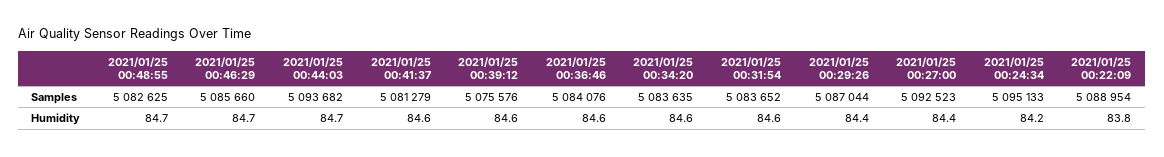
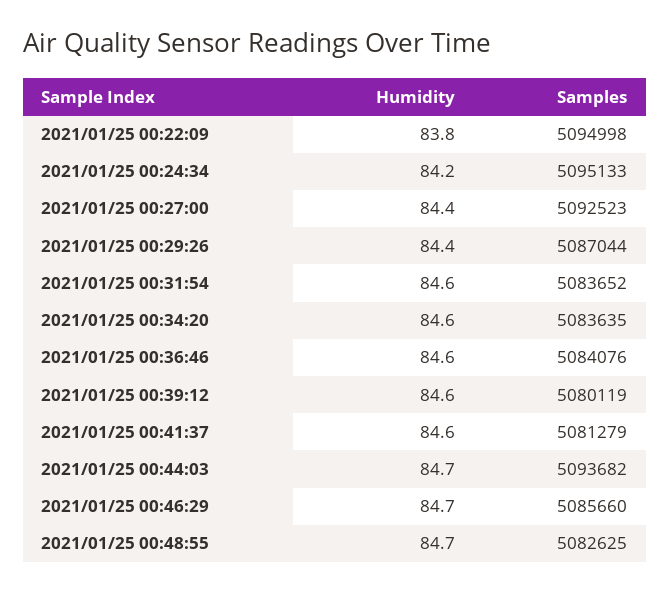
  {
    "2021/01/25 00:48:55": {
      "Samples": 5082625,
      "Humidity": 84.7
    },
    "2021/01/25 00:46:29": {
      "Samples": 5085660,
      "Humidity": 84.7
    },
    "2021/01/25 00:44:03": {
      "Samples": 5093682,
      "Humidity": 84.7
    },
    "2021/01/25 00:41:37": {
      "Samples": 5081279,
      "Humidity": 84.6
    },
    "2021/01/25 00:39:12": {
-     "Samples": 5075576,
+     "Samples": 5080119,
      "Humidity": 84.6
    },
    "2021/01/25 00:36:46": {
      "Samples": 5084076,
      "Humidity": 84.6
    },
    "2021/01/25 00:34:20": {
      "Samples": 5083635,
      "Humidity": 84.6
    },
    "2021/01/25 00:31:54": {
      "Samples": 5083652,
      "Humidity": 84.6
    },
    "2021/01/25 00:29:26": {
      "Samples": 5087044,
      "Humidity": 84.4
    },
    "2021/01/25 00:27:00": {
      "Samples": 5092523,
      "Humidity": 84.4
    },
    "2021/01/25 00:24:34": {
      "Samples": 5095133,
      "Humidity": 84.2
    },
    "2021/01/25 00:22:09": {
-     "Samples": 5088954,
+     "Samples": 5094998,
      "Humidity": 83.8
    }
  }

